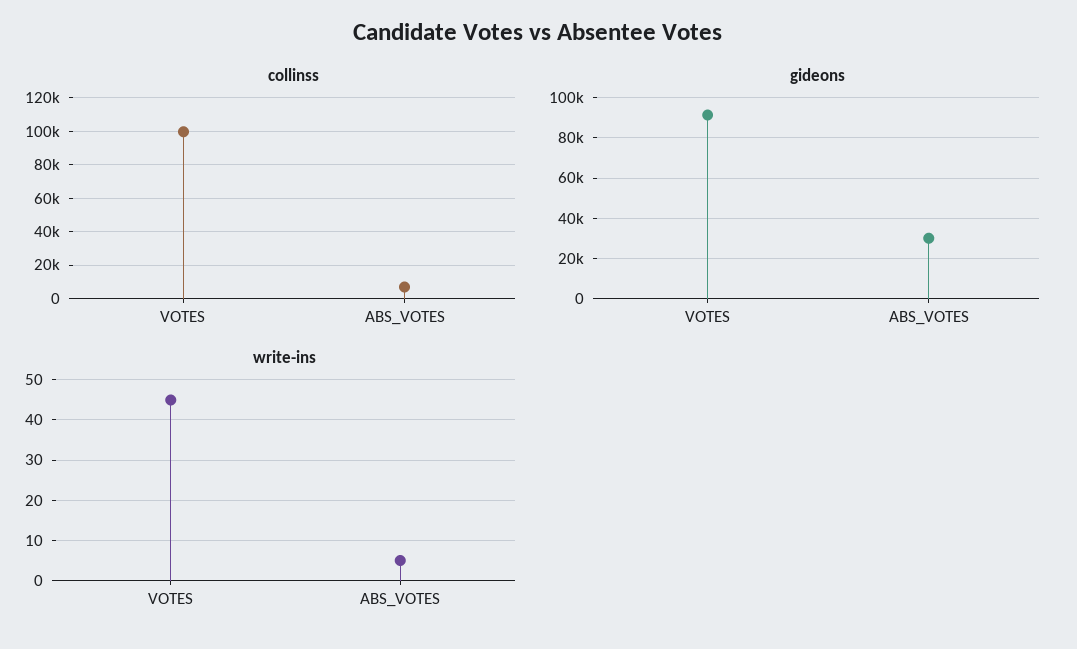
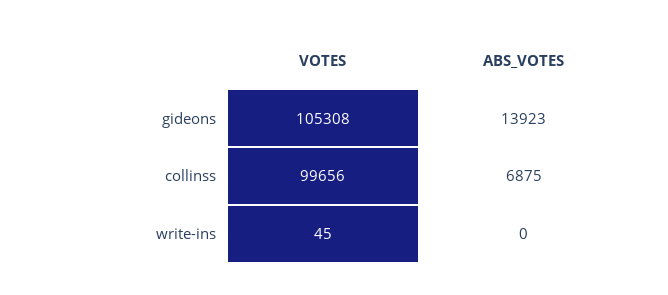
  {
    "collinss": {
      "VOTES": 99656,
      "ABS_VOTES": 6875
    },
    "gideons": {
-     "VOTES": 90000,
+     "VOTES": 105308,
-     "ABS_VOTES": 30000
+     "ABS_VOTES": 13923
    },
    "write-ins": {
      "VOTES": 45,
-     "ABS_VOTES": 5
+     "ABS_VOTES": 0
    }
  }

